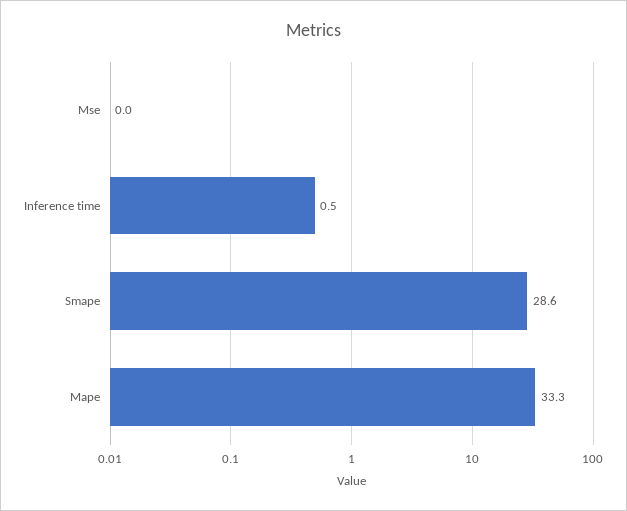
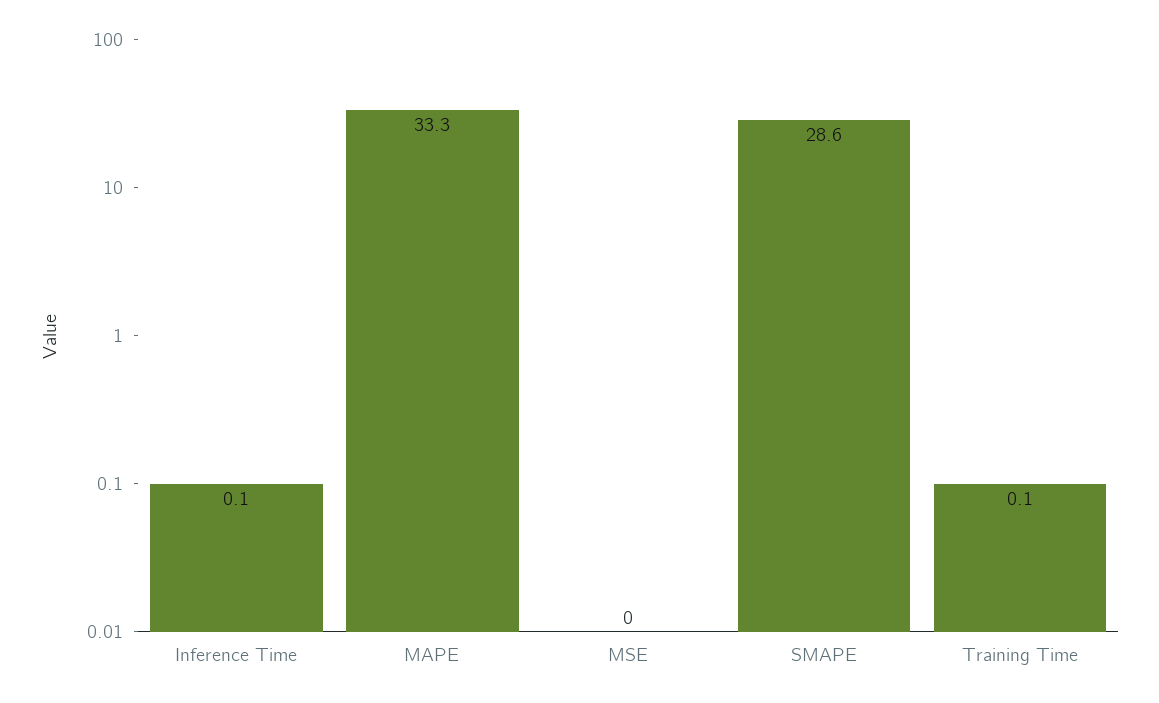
  {
    "Mse": 0,
-   "Inference time": 0.5,
+   "Inference time": 0.1,
    "Smape": 28.6,
-   "Mape": 33.3
+   "Mape": 33.3,
+   "Training Time": 0.1
  }

